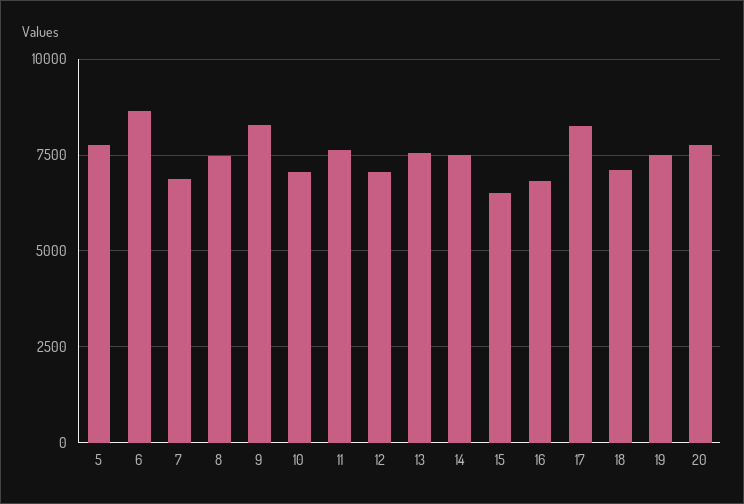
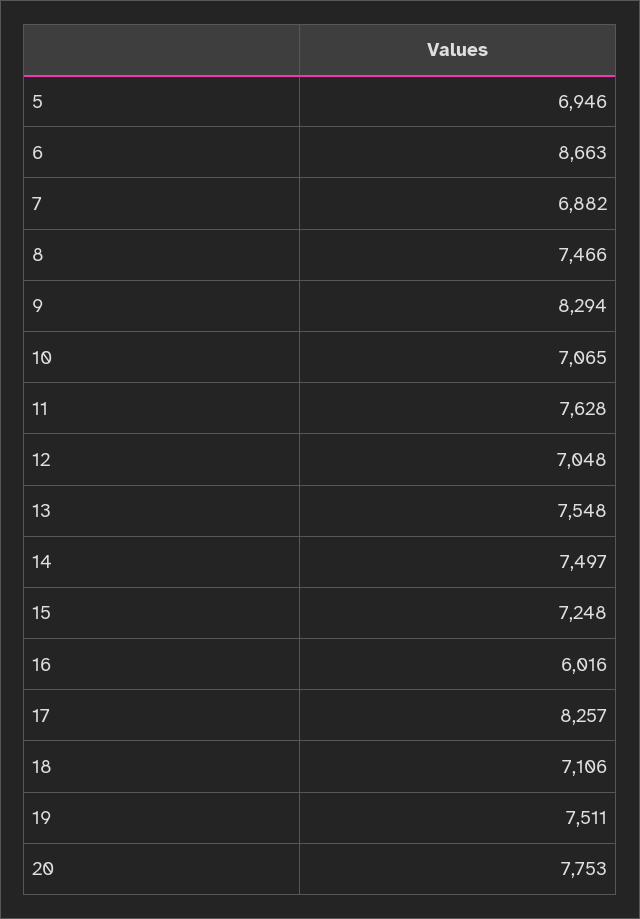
  {
-   "5": 7750,
+   "5": 6946,
    "6": 8663,
    "7": 6882,
    "8": 7466,
    "9": 8294,
    "10": 7065,
    "11": 7628,
    "12": 7048,
    "13": 7548,
    "14": 7497,
-   "15": 6500,
+   "15": 7248,
-   "16": 6750,
+   "16": 6016,
    "17": 8257,
    "18": 7106,
    "19": 7511,
    "20": 7753
  }

